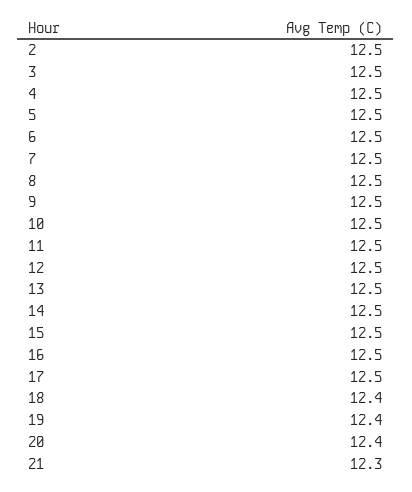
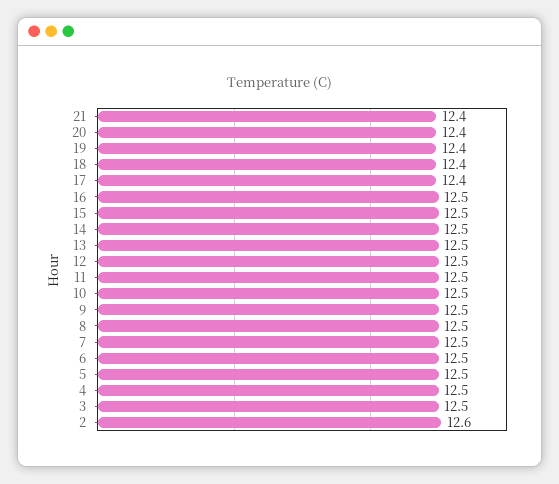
  {
-   "2": 12.5,
+   "2": 12.6,
    "3": 12.5,
    "4": 12.5,
    "5": 12.5,
    "6": 12.5,
    "7": 12.5,
    "8": 12.5,
    "9": 12.5,
    "10": 12.5,
    "11": 12.5,
    "12": 12.5,
    "13": 12.5,
    "14": 12.5,
    "15": 12.5,
    "16": 12.5,
-   "17": 12.5,
+   "17": 12.4,
    "18": 12.4,
    "19": 12.4,
    "20": 12.4,
-   "21": 12.3
+   "21": 12.4
  }

